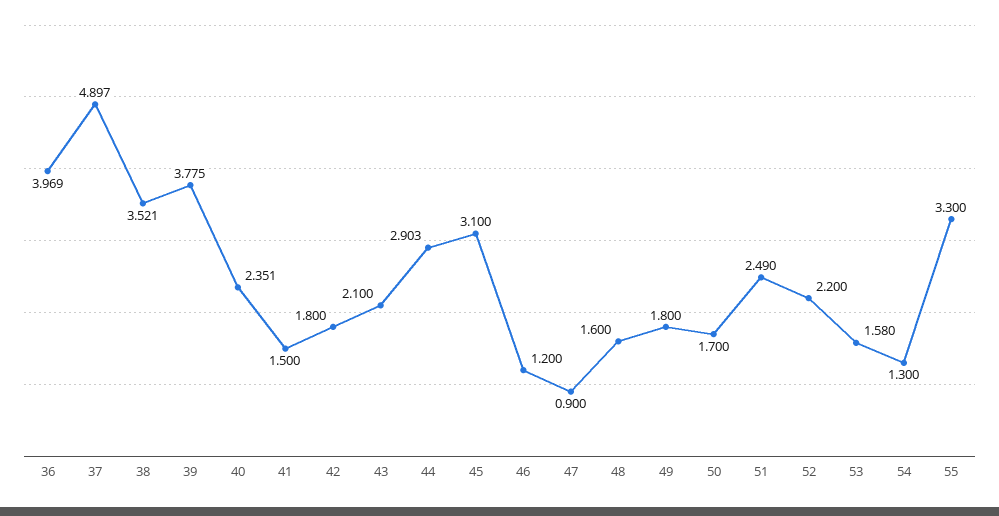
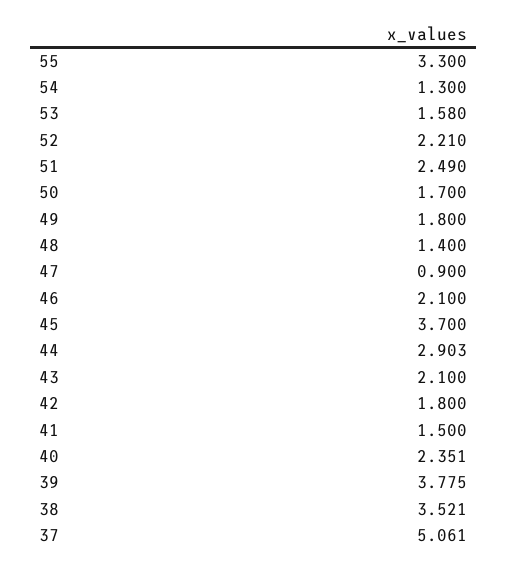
  {
-   "36": 3.969,
-   "37": 4.897,
+   "37": 5.061,
    "38": 3.521,
    "39": 3.775,
    "40": 2.351,
    "41": 1.5,
    "42": 1.8,
    "43": 2.1,
    "44": 2.903,
-   "45": 3.1,
+   "45": 3.7,
-   "46": 1.2,
+   "46": 2.1,
    "47": 0.9,
-   "48": 1.6,
+   "48": 1.4,
    "49": 1.8,
    "50": 1.7,
    "51": 2.49,
-   "52": 2.2,
+   "52": 2.21,
    "53": 1.58,
    "54": 1.3,
    "55": 3.3
  }

